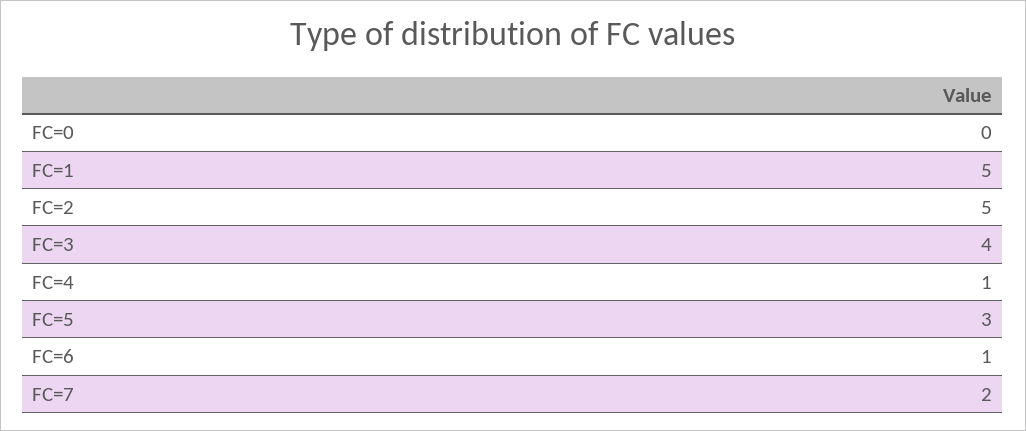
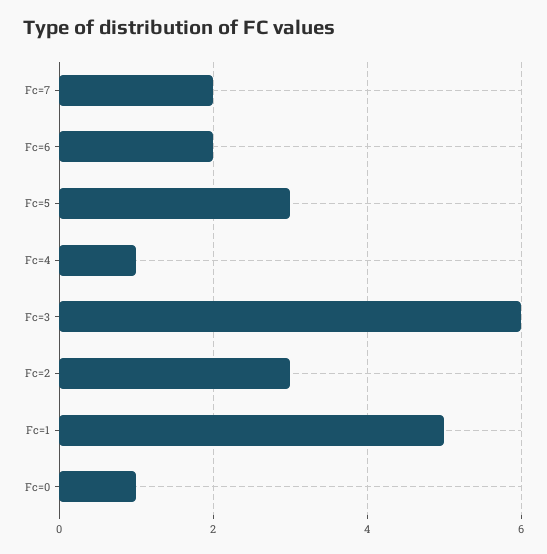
  {
-   "FC=0": 0,
+   "FC=0": 1,
    "FC=1": 5,
-   "FC=2": 5,
+   "FC=2": 3,
-   "FC=3": 4,
+   "FC=3": 6,
    "FC=4": 1,
    "FC=5": 3,
-   "FC=6": 1,
+   "FC=6": 2,
    "FC=7": 2
  }

